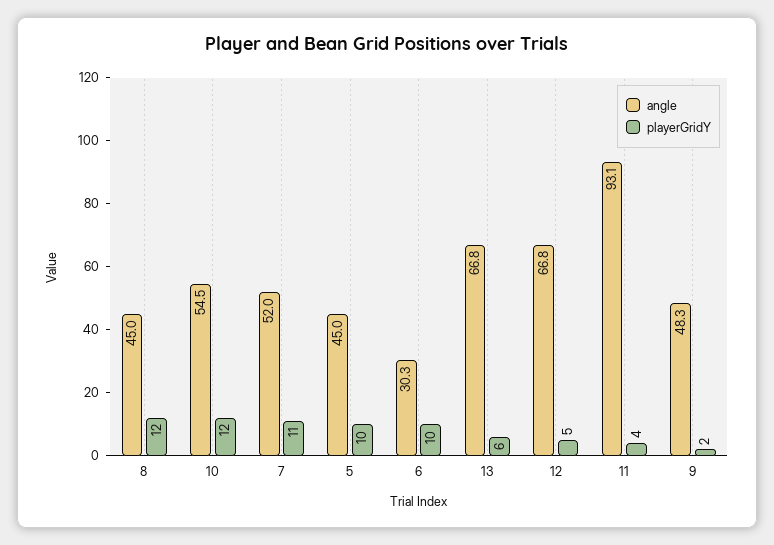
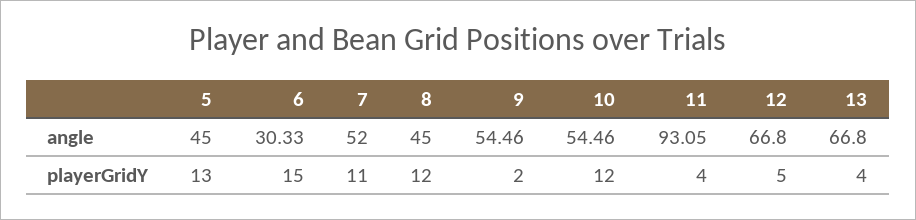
  {
    "angle": {
      "8": 45,
      "10": 54.46,
      "7": 52,
      "5": 45,
      "6": 30.33,
      "13": 66.8,
      "12": 66.8,
      "11": 93.05,
-     "9": 48.3
+     "9": 54.46
    },
    "playerGridY": {
      "8": 12,
      "10": 12,
      "7": 11,
-     "5": 10,
+     "5": 13,
-     "6": 10,
+     "6": 15,
-     "13": 6,
+     "13": 4,
      "12": 5,
      "11": 4,
      "9": 2
    }
  }

